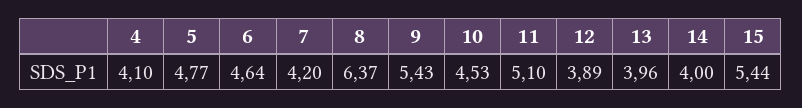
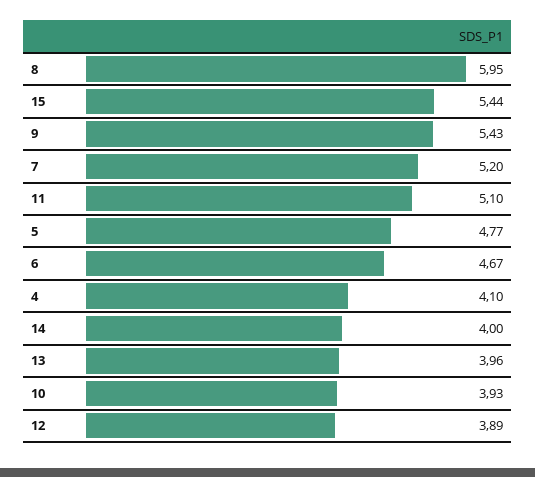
  {
    "4": 4.1,
    "5": 4.77,
-   "6": 4.64,
+   "6": 4.67,
-   "7": 4.2,
+   "7": 5.2,
-   "8": 6.37,
+   "8": 5.95,
    "9": 5.43,
-   "10": 4.53,
+   "10": 3.93,
    "11": 5.1,
    "12": 3.89,
    "13": 3.96,
    "14": 4,
    "15": 5.44
  }

